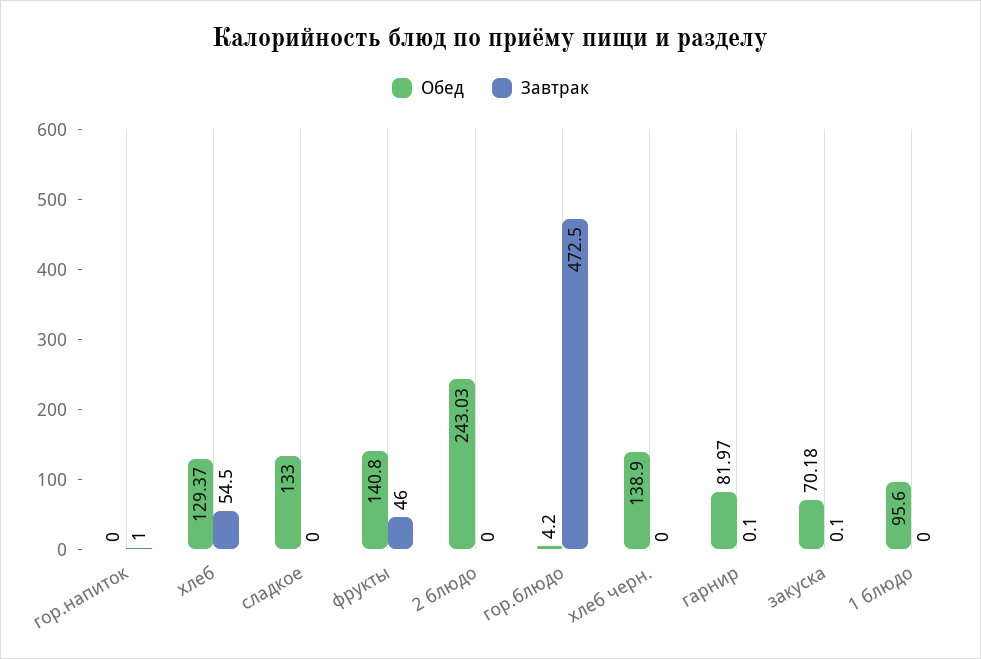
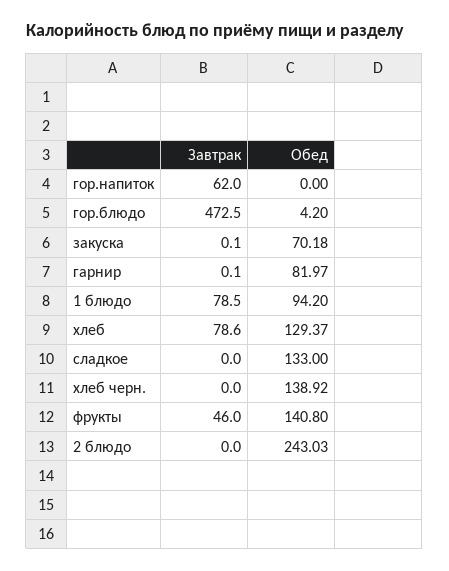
  {
    "Обед": {
      "гор.напиток": 0,
      "хлеб": 129.37,
      "сладкое": 133,
      "фрукты": 140.8,
      "2 блюдо": 243.03,
      "гор.блюдо": 4.2,
-     "хлеб черн.": 138.9,
+     "хлеб черн.": 138.92,
      "гарнир": 81.97,
      "закуска": 70.18,
-     "1 блюдо": 95.6
+     "1 блюдо": 94.2
    },
    "Завтрак": {
-     "гор.напиток": 1,
+     "гор.напиток": 62,
-     "хлеб": 54.5,
+     "хлеб": 78.6,
      "сладкое": 0,
      "фрукты": 46,
      "2 блюдо": 0,
      "гор.блюдо": 472.5,
      "хлеб черн.": 0,
      "гарнир": 0.1,
      "закуска": 0.1,
-     "1 блюдо": 0
+     "1 блюдо": 78.5
    }
  }

